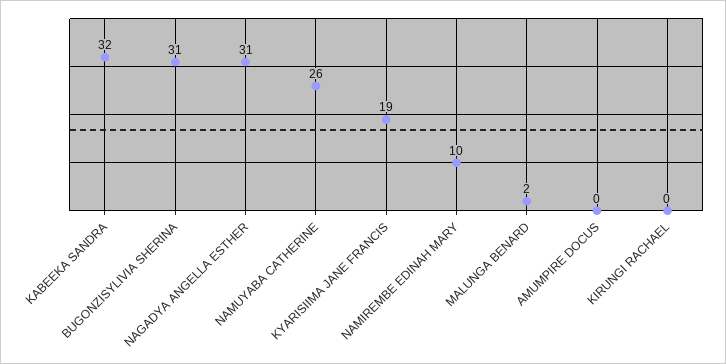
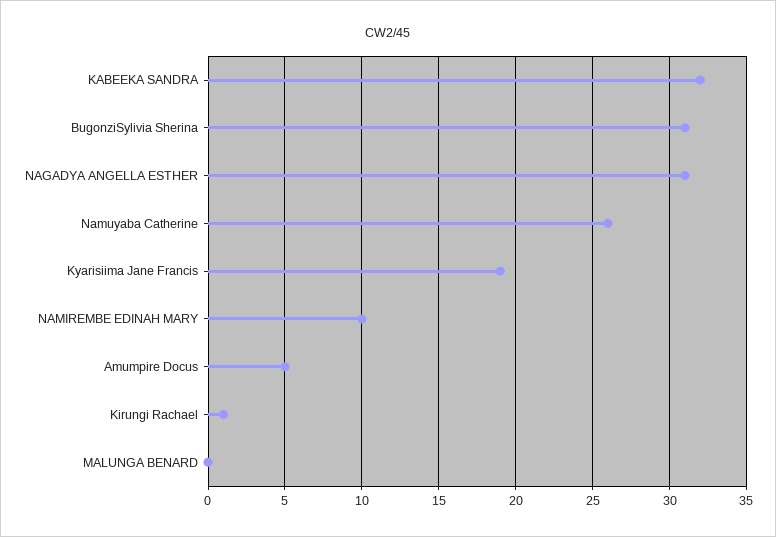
  {
    "KABEEKA SANDRA": 32,
    "BUGONZISYLIVIA SHERINA": 31,
    "NAGADYA ANGELLA ESTHER": 31,
    "NAMUYABA CATHERINE": 26,
    "KYARISIIMA JANE FRANCIS": 19,
    "NAMIREMBE EDINAH MARY": 10,
-   "MALUNGA BENARD": 2,
+   "MALUNGA BENARD": 0,
-   "AMUMPIRE DOCUS": 0,
+   "AMUMPIRE DOCUS": 5,
-   "KIRUNGI RACHAEL": 0
+   "KIRUNGI RACHAEL": 1
  }

